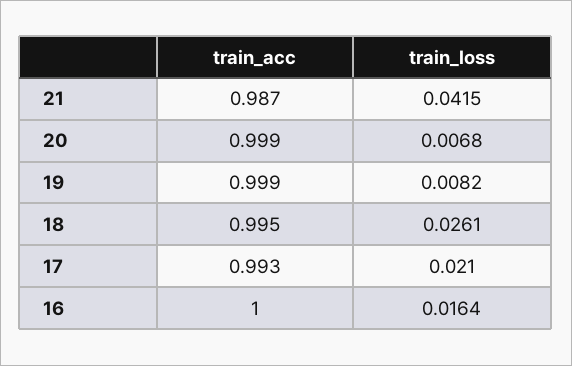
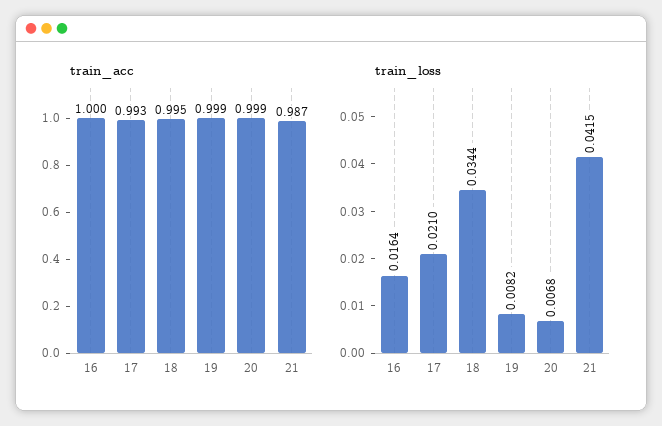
  {
    "train_acc": {
      "21": 0.987,
      "20": 0.999,
      "19": 0.999,
      "18": 0.995,
      "17": 0.993,
      "16": 1
    },
    "train_loss": {
      "21": 0.0415,
      "20": 0.0068,
      "19": 0.0082,
-     "18": 0.0261,
+     "18": 0.0344,
      "17": 0.021,
      "16": 0.0164
    }
  }

